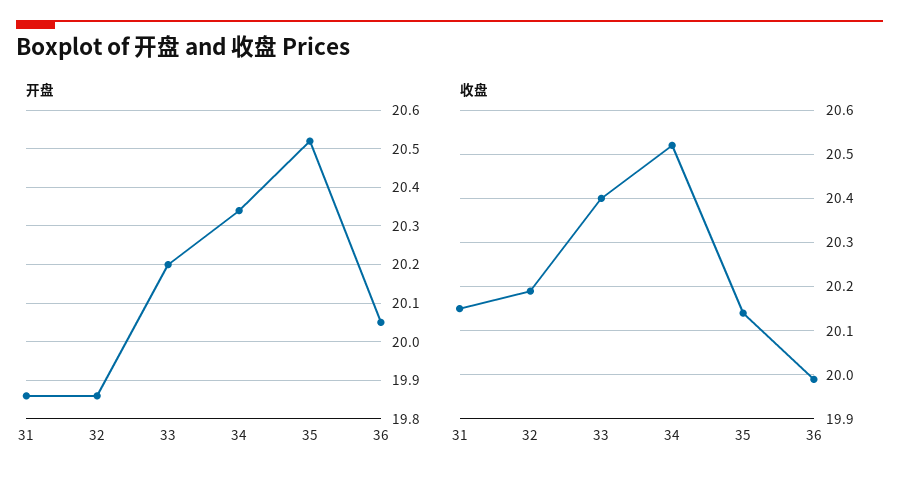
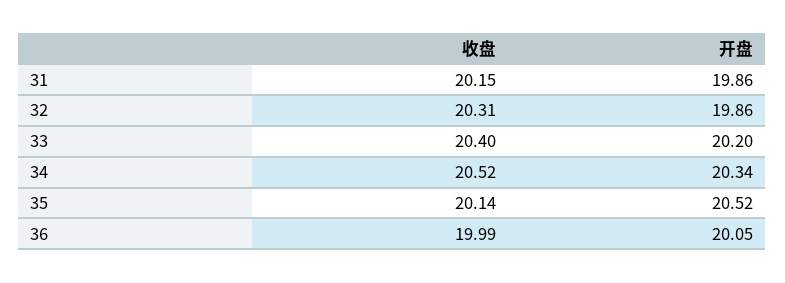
  {
    "开盘": {
      "31": 19.86,
      "32": 19.86,
      "33": 20.2,
      "34": 20.34,
      "35": 20.52,
      "36": 20.05
    },
    "收盘": {
      "31": 20.15,
-     "32": 20.2,
+     "32": 20.31,
      "33": 20.4,
      "34": 20.52,
      "35": 20.14,
      "36": 19.99
    }
  }

